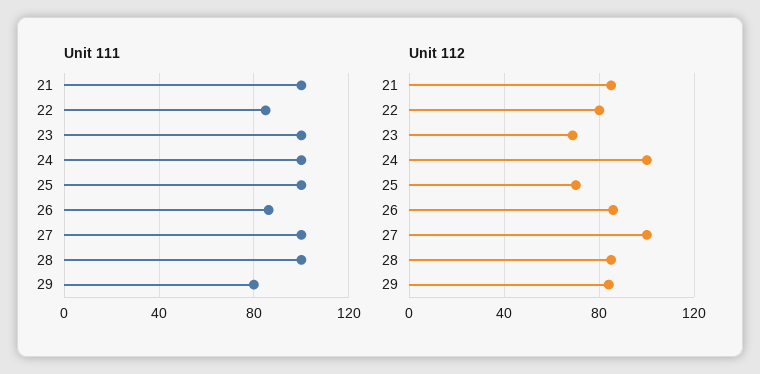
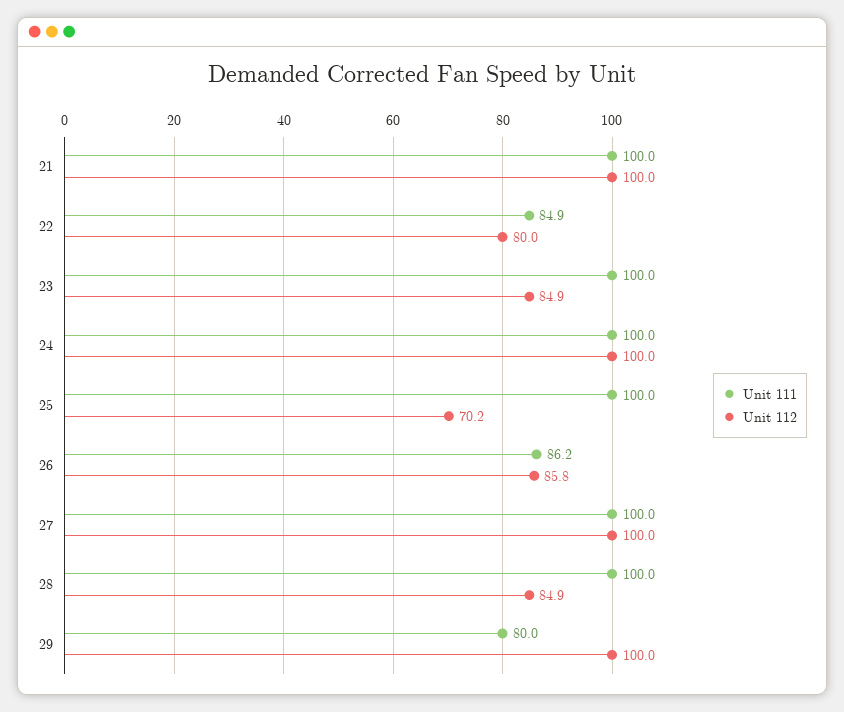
  {
    "Unit 111": {
      "21": 100,
      "22": 84.9,
      "23": 100,
      "24": 100,
      "25": 100,
      "26": 86.2,
      "27": 100,
      "28": 100,
      "29": 80
    },
    "Unit 112": {
-     "21": 85,
+     "21": 100,
      "22": 80,
-     "23": 70,
+     "23": 84.9,
      "24": 100,
      "25": 70.2,
      "26": 85.8,
      "27": 100,
      "28": 84.9,
-     "29": 85
+     "29": 100
    }
  }

